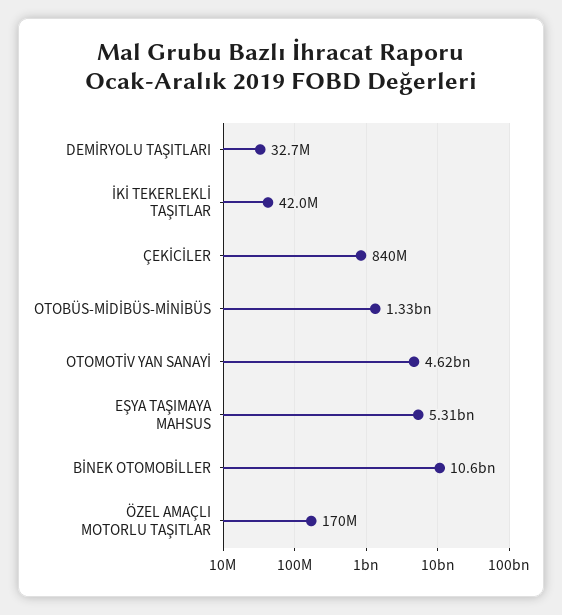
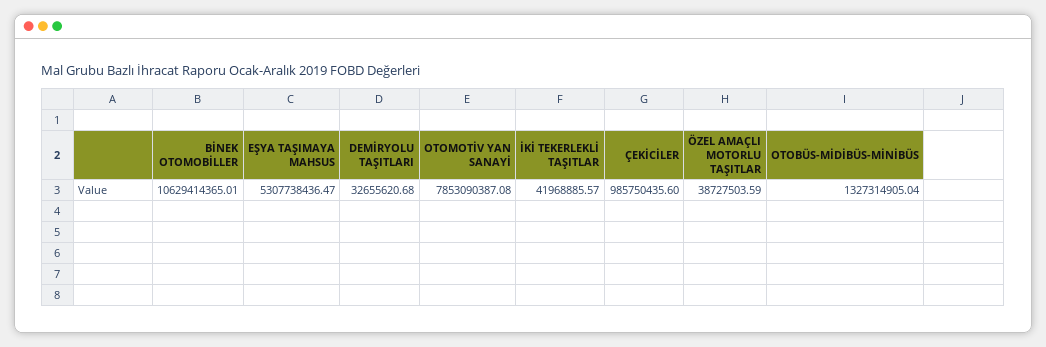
  {
    "DEMİRYOLU TAŞITLARI": 32655620.68,
    "İKİ TEKERLEKLİ TAŞITLAR": 41968885.57,
-   "ÇEKİCİLER": 840000000,
+   "ÇEKİCİLER": 985750435.6,
    "OTOBÜS-MİDİBÜS-MİNİBÜS": 1327314905.04,
-   "OTOMOTİV YAN SANAYİ": 4620000000,
+   "OTOMOTİV YAN SANAYİ": 7853090387.08,
    "EŞYA TAŞIMAYA MAHSUS": 5307738436.47,
    "BİNEK OTOMOBİLLER": 10629414365.01,
-   "ÖZEL AMAÇLI MOTORLU TAŞITLAR": 170000000
+   "ÖZEL AMAÇLI MOTORLU TAŞITLAR": 38727503.59
  }

